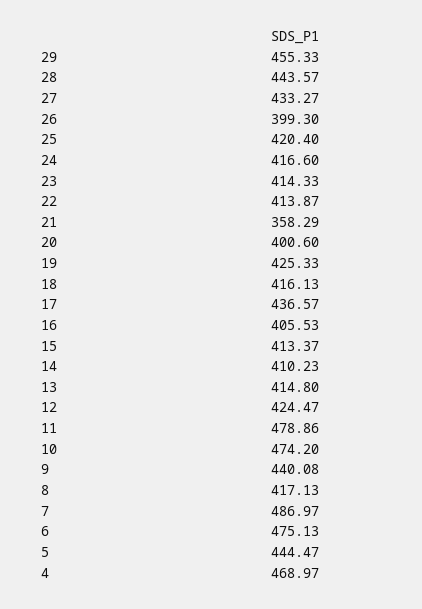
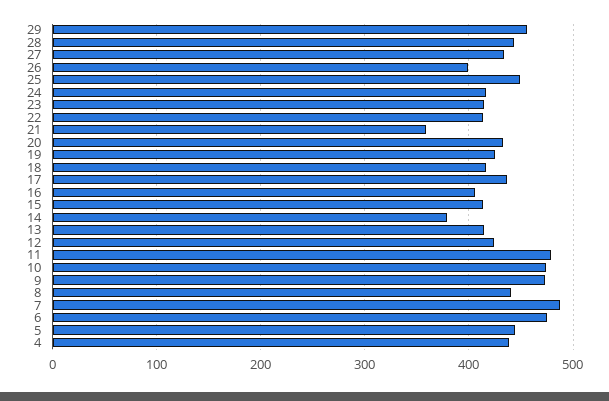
  {
    "29": 455.33,
    "28": 443.57,
    "27": 433.27,
    "26": 399.3,
-   "25": 420.4,
+   "25": 450,
    "24": 416.6,
    "23": 414.33,
    "22": 413.87,
    "21": 358.29,
-   "20": 400.6,
+   "20": 430,
    "19": 425.33,
    "18": 416.13,
    "17": 436.57,
    "16": 405.53,
    "15": 413.37,
-   "14": 410.23,
+   "14": 380,
    "13": 414.8,
    "12": 424.47,
    "11": 478.86,
    "10": 474.2,
-   "9": 440.08,
+   "9": 470,
-   "8": 417.13,
+   "8": 440,
    "7": 486.97,
    "6": 475.13,
    "5": 444.47,
-   "4": 468.97
+   "4": 440
  }

